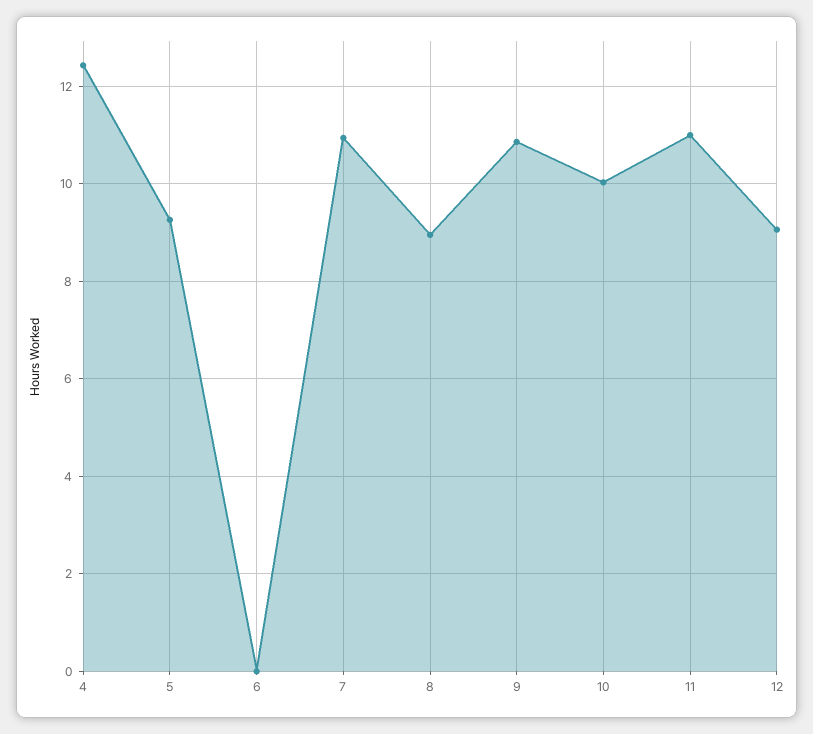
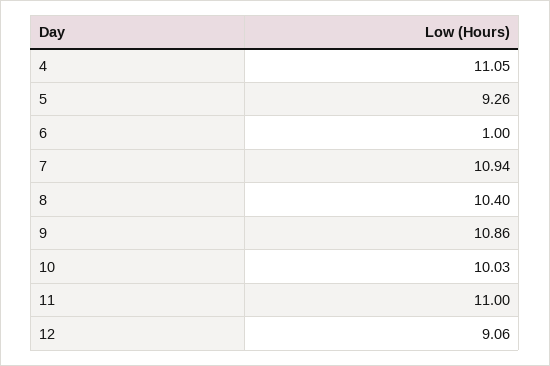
  {
-   "4": 12.4,
+   "4": 11.05,
    "5": 9.26,
-   "6": 0,
+   "6": 1,
    "7": 10.94,
-   "8": 9,
+   "8": 10.4,
    "9": 10.86,
    "10": 10.03,
    "11": 11,
    "12": 9.06
  }

